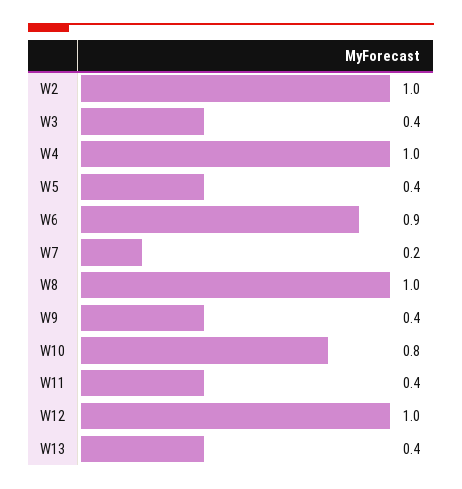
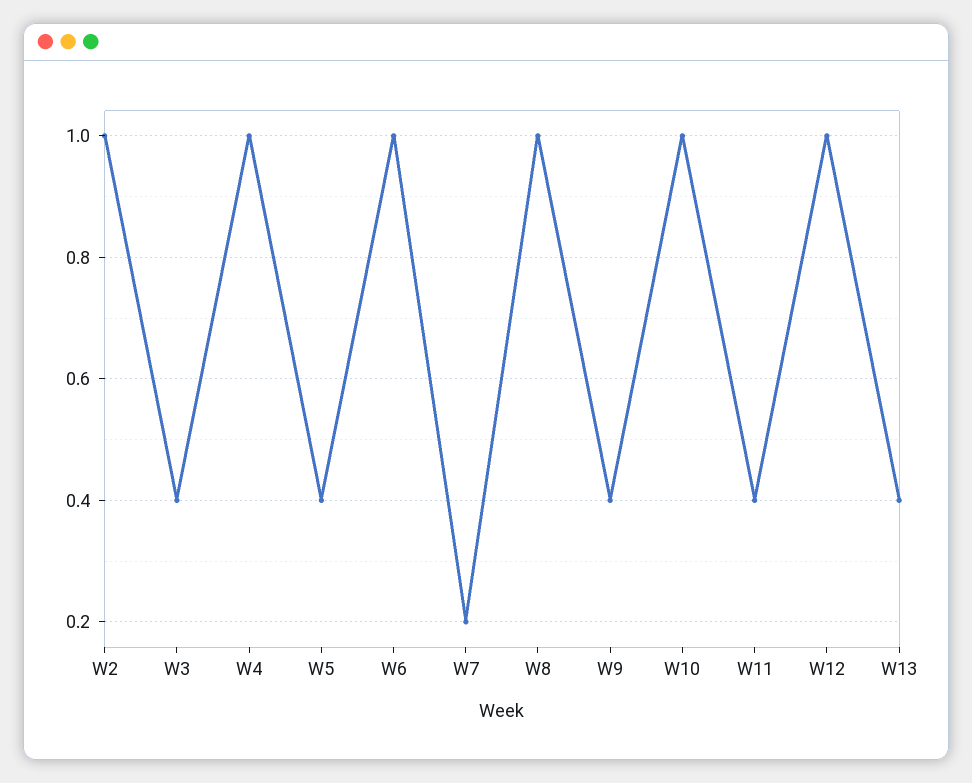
  {
    "W2": 1,
    "W3": 0.4,
    "W4": 1,
    "W5": 0.4,
-   "W6": 0.9,
+   "W6": 1,
    "W7": 0.2,
    "W8": 1,
    "W9": 0.4,
-   "W10": 0.8,
+   "W10": 1,
    "W11": 0.4,
    "W12": 1,
    "W13": 0.4
  }

